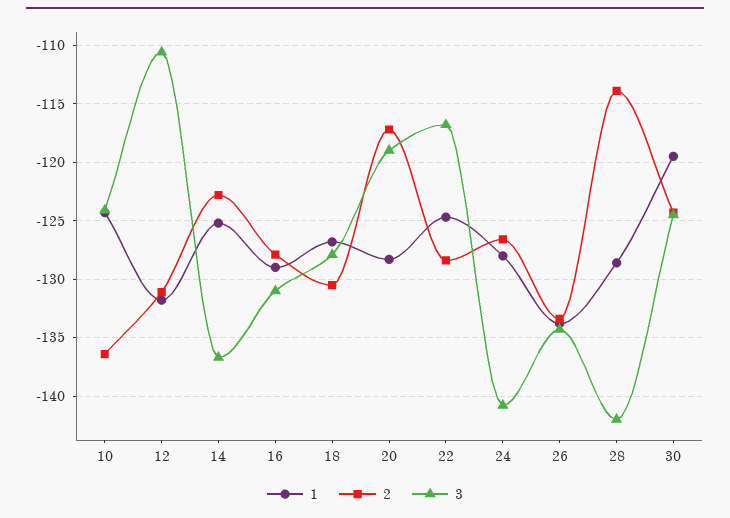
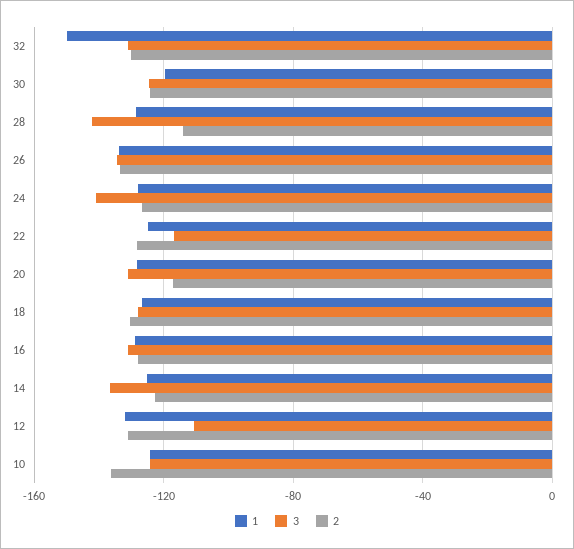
  {
    "1": {
      "10": -124,
      "12": -132,
      "14": -125,
      "16": -129,
      "18": -127,
      "20": -128,
      "22": -125,
      "24": -128,
      "26": -134,
      "28": -129,
-     "30": -120
+     "30": -120,
+     "32": -150
    },
    "2": {
      "10": -136,
      "12": -131,
      "14": -123,
      "16": -128,
      "18": -131,
      "20": -117,
      "22": -128,
      "24": -127,
      "26": -133,
      "28": -114,
-     "30": -124
+     "30": -124,
+     "32": -130
    },
    "3": {
      "10": -124,
      "12": -111,
      "14": -137,
      "16": -131,
      "18": -128,
-     "20": -119,
+     "20": -130,
      "22": -117,
      "24": -141,
      "26": -134,
      "28": -142,
-     "30": -125
+     "30": -125,
+     "32": -130
    }
  }

